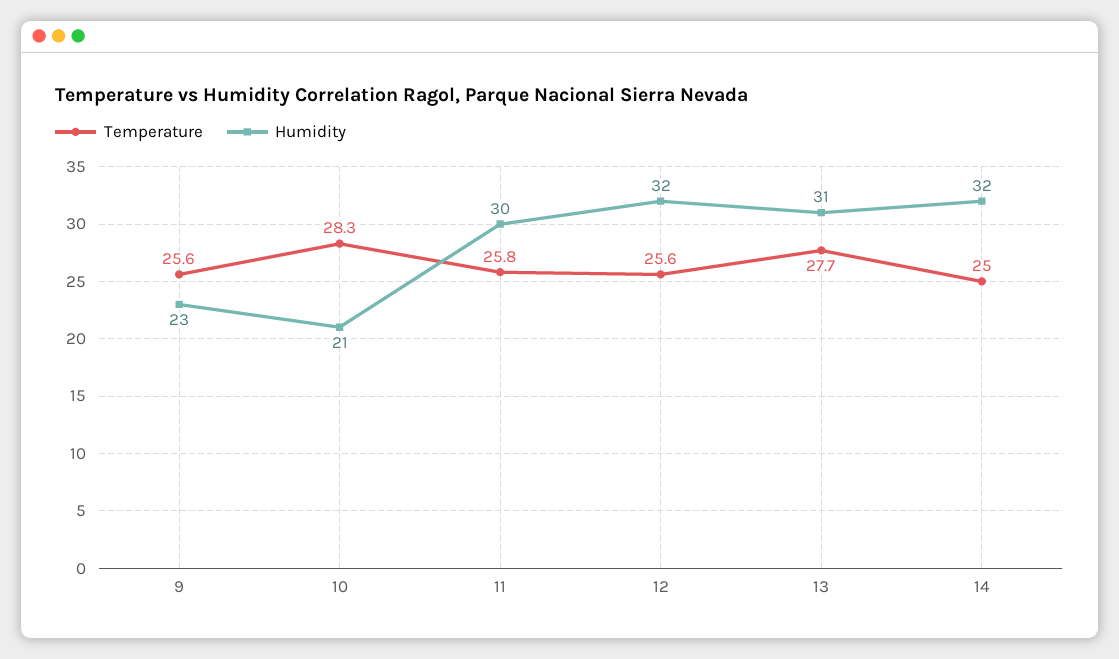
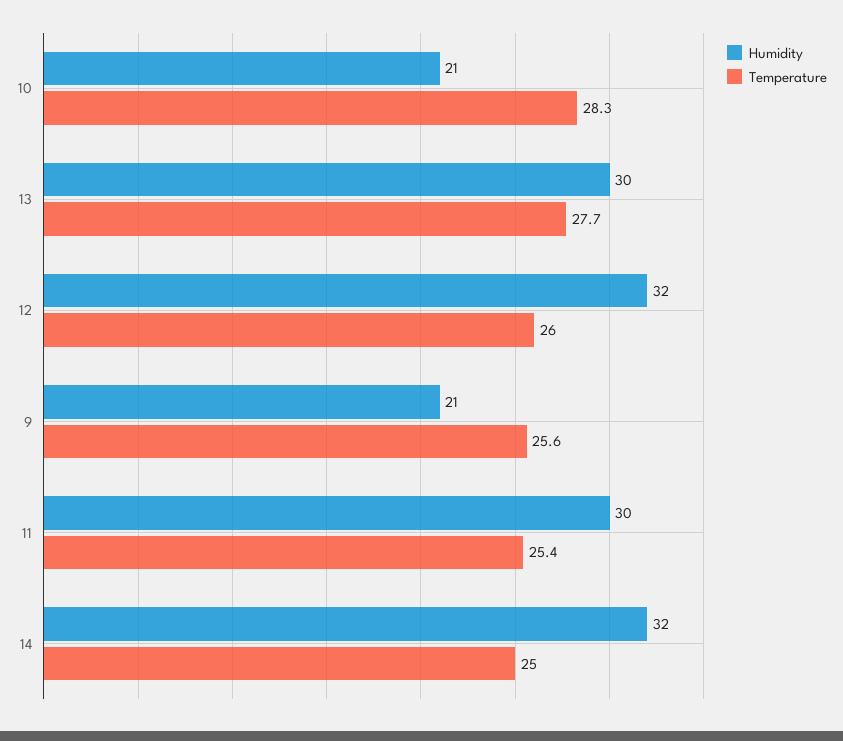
  {
    "Temperature": {
      "9": 25.6,
      "10": 28.3,
-     "11": 25.8,
+     "11": 25.4,
-     "12": 25.6,
+     "12": 26,
      "13": 27.7,
      "14": 25
    },
    "Humidity": {
-     "9": 23,
+     "9": 21,
      "10": 21,
      "11": 30,
      "12": 32,
-     "13": 31,
+     "13": 30,
      "14": 32
    }
  }

